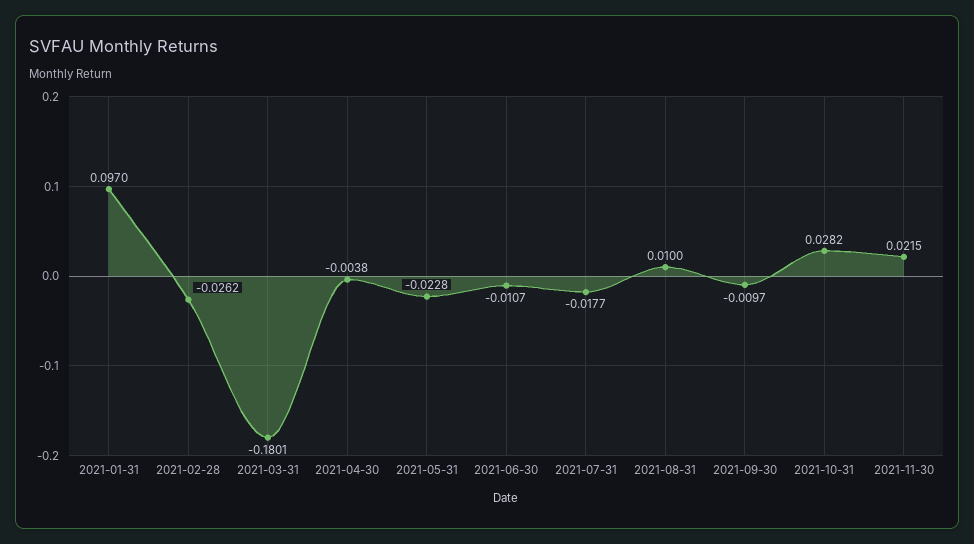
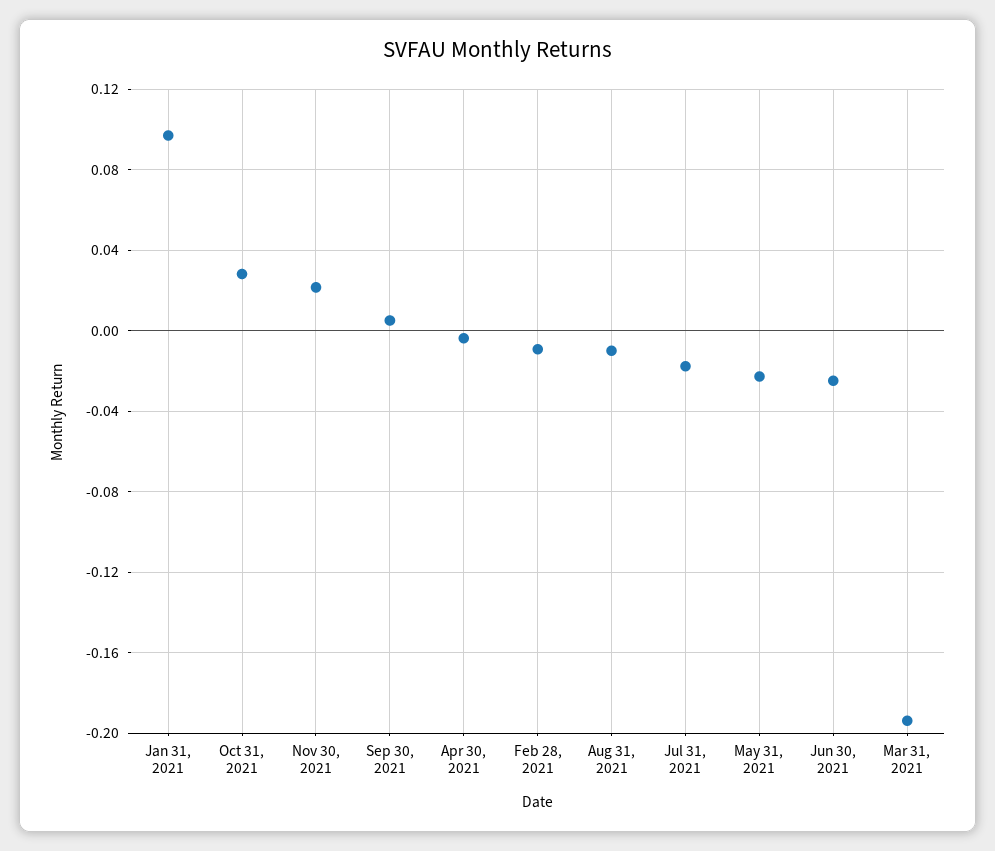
  {
    "2021-01-31": 0.097,
-   "2021-02-28": -0.0262,
+   "2021-02-28": -0.01,
-   "2021-03-31": -0.1801,
+   "2021-03-31": -0.195,
    "2021-04-30": -0.0038,
    "2021-05-31": -0.0228,
-   "2021-06-30": -0.0107,
+   "2021-06-30": -0.025,
    "2021-07-31": -0.0177,
-   "2021-08-31": 0.01,
+   "2021-08-31": -0.01,
-   "2021-09-30": -0.0097,
+   "2021-09-30": 0.005,
    "2021-10-31": 0.0282,
    "2021-11-30": 0.0215
  }

